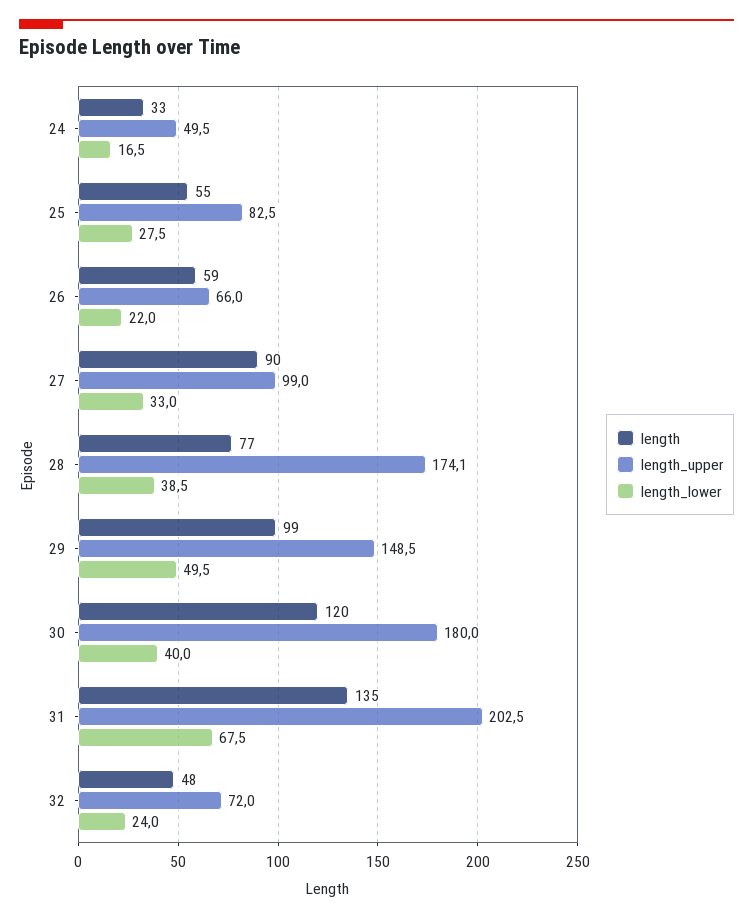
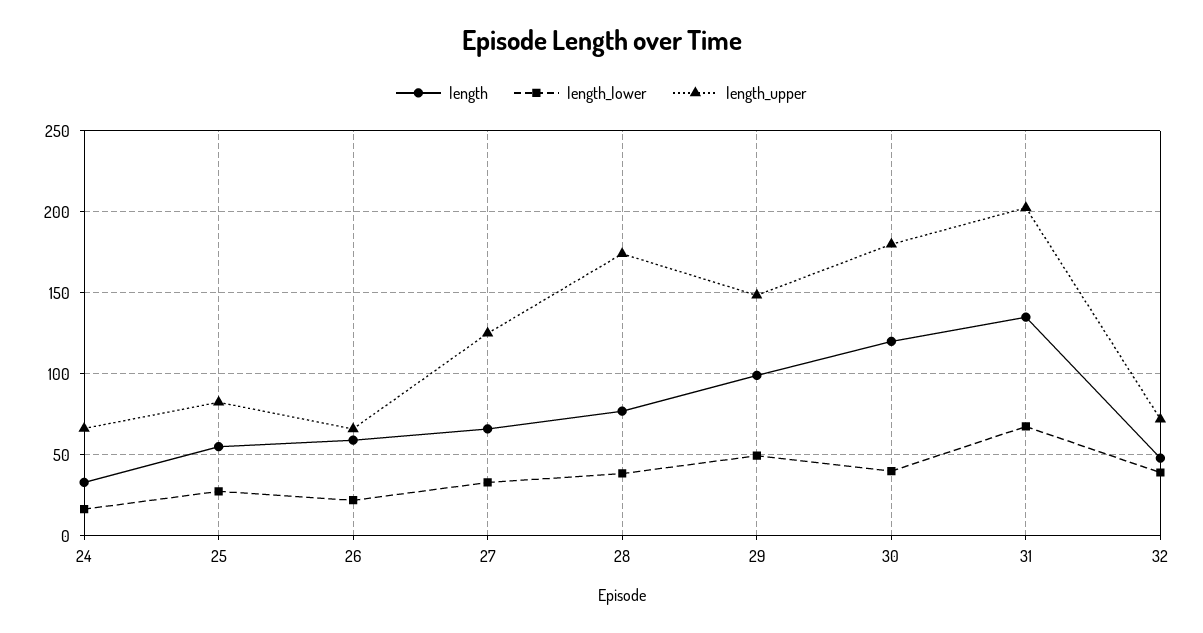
  {
    "length": {
      "24": 33,
      "25": 55,
      "26": 59,
-     "27": 90,
+     "27": 65,
      "28": 77,
      "29": 99,
      "30": 120,
      "31": 135,
      "32": 48
    },
    "length_upper": {
-     "24": 49.5,
+     "24": 65,
      "25": 82.5,
      "26": 66,
-     "27": 99,
+     "27": 125,
      "28": 174.1,
      "29": 148.5,
      "30": 180,
      "31": 202.5,
      "32": 72
    },
    "length_lower": {
      "24": 16.5,
      "25": 27.5,
      "26": 22,
      "27": 33,
      "28": 38.5,
      "29": 49.5,
      "30": 40,
      "31": 67.5,
-     "32": 24
+     "32": 40
    }
  }

